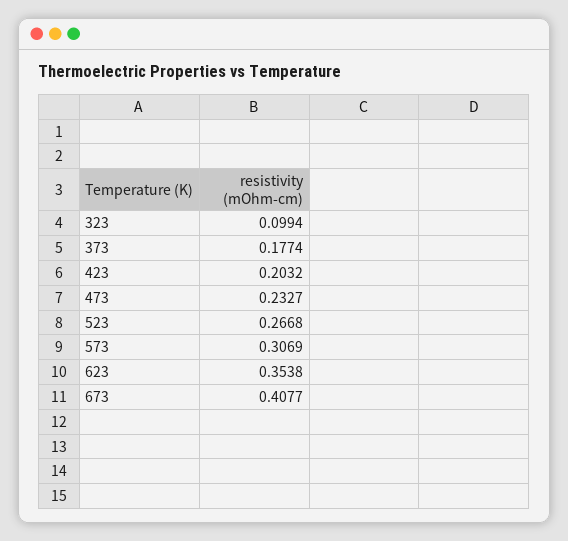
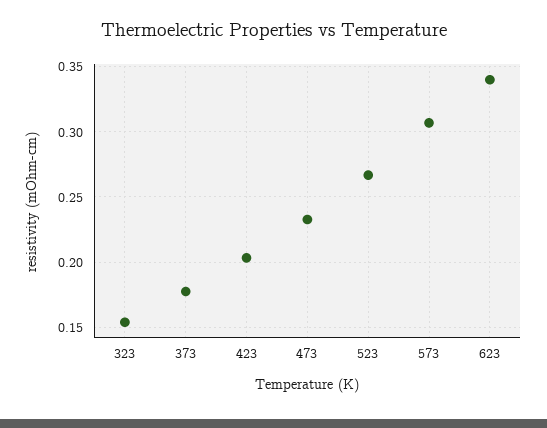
  {
-   "323": 0.0994,
+   "323": 0.155,
    "373": 0.1774,
    "423": 0.2032,
    "473": 0.2327,
    "523": 0.2668,
    "573": 0.3069,
-   "623": 0.3538,
+   "623": 0.34
-   "673": 0.4077
  }

